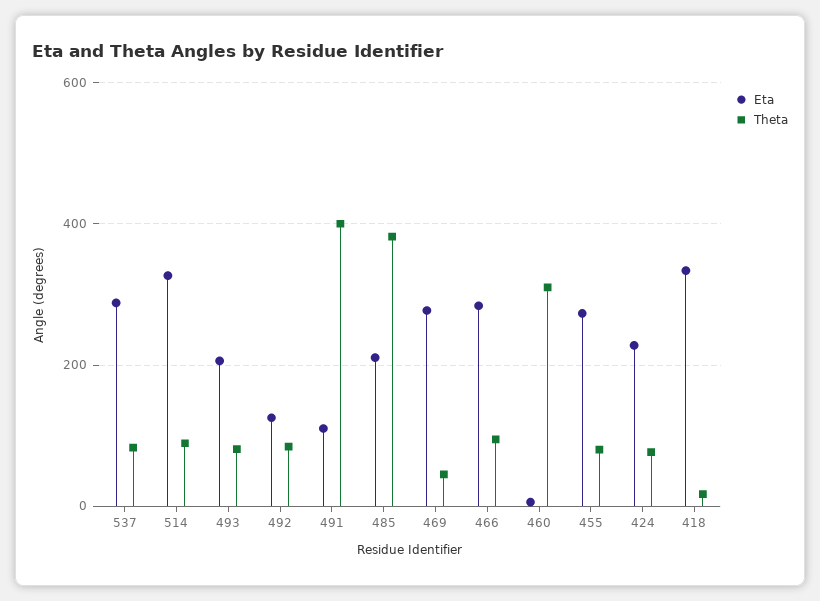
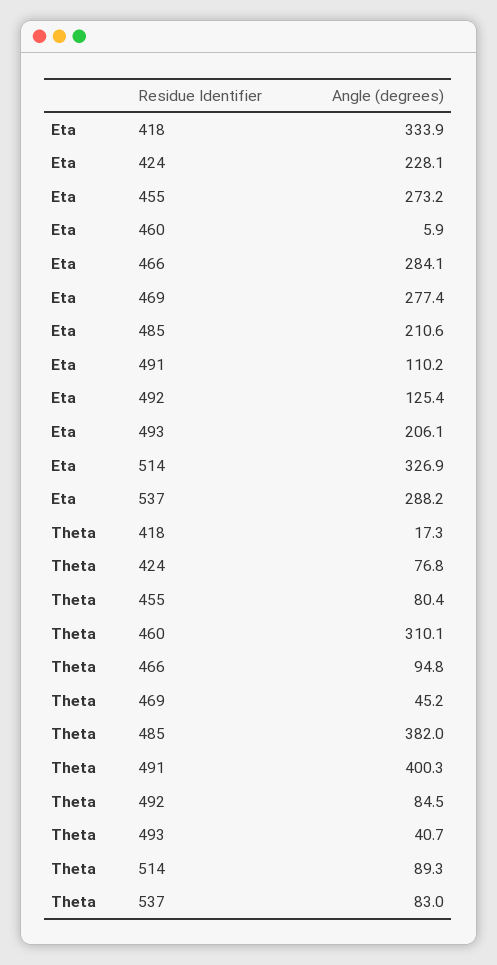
  {
    "Eta": {
      "537": 288.2,
      "514": 326.9,
      "493": 206.1,
      "492": 125.4,
      "491": 110.2,
      "485": 210.6,
      "469": 277.4,
      "466": 284.1,
      "460": 5.9,
      "455": 273.2,
      "424": 228.1,
      "418": 333.9
    },
    "Theta": {
      "537": 83,
      "514": 89.3,
-     "493": 80,
+     "493": 40.7,
      "492": 84.5,
      "491": 400.3,
      "485": 382,
      "469": 45.2,
      "466": 94.8,
      "460": 310.1,
      "455": 80.4,
      "424": 76.8,
      "418": 17.3
    }
  }

